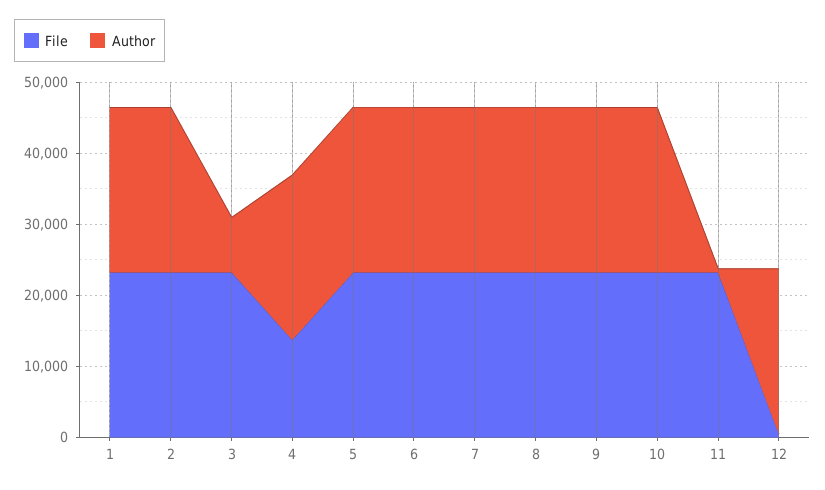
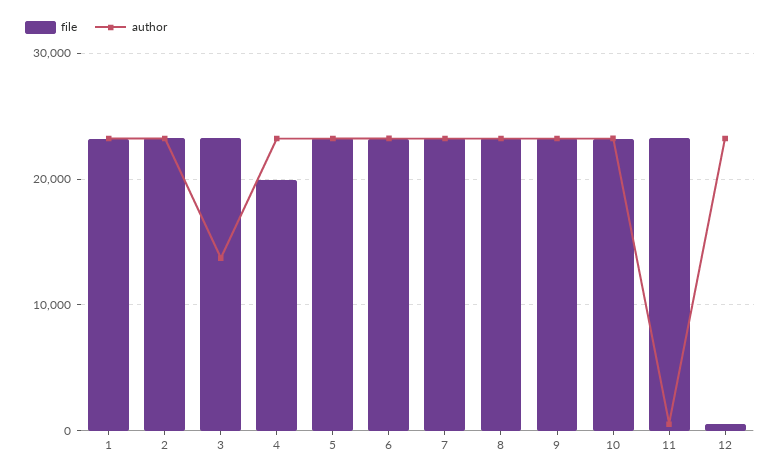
  {
    "File": {
      "1": 23000,
      "2": 23000,
      "3": 23000,
-     "4": 14000,
+     "4": 20000,
      "5": 23000,
      "6": 23000,
      "7": 23000,
      "8": 23000,
      "9": 23000,
      "10": 23000,
      "11": 23000,
      "12": 1000
    },
    "Author": {
      "1": 23000,
      "2": 23000,
-     "3": 8000,
+     "3": 14000,
      "4": 23000,
      "5": 23000,
      "6": 23000,
      "7": 23000,
      "8": 23000,
      "9": 23000,
      "10": 23000,
      "11": 1000,
      "12": 23000
    }
  }

